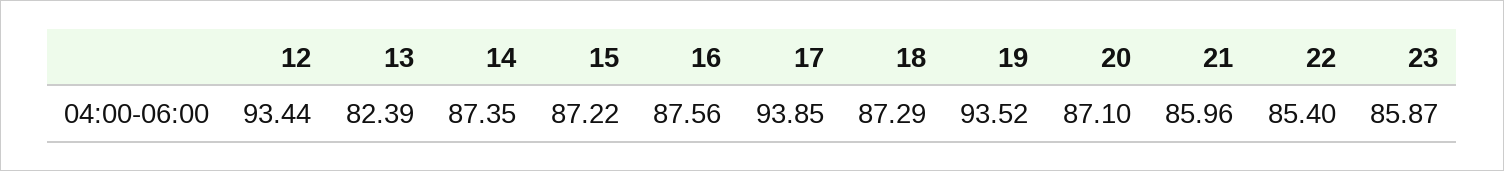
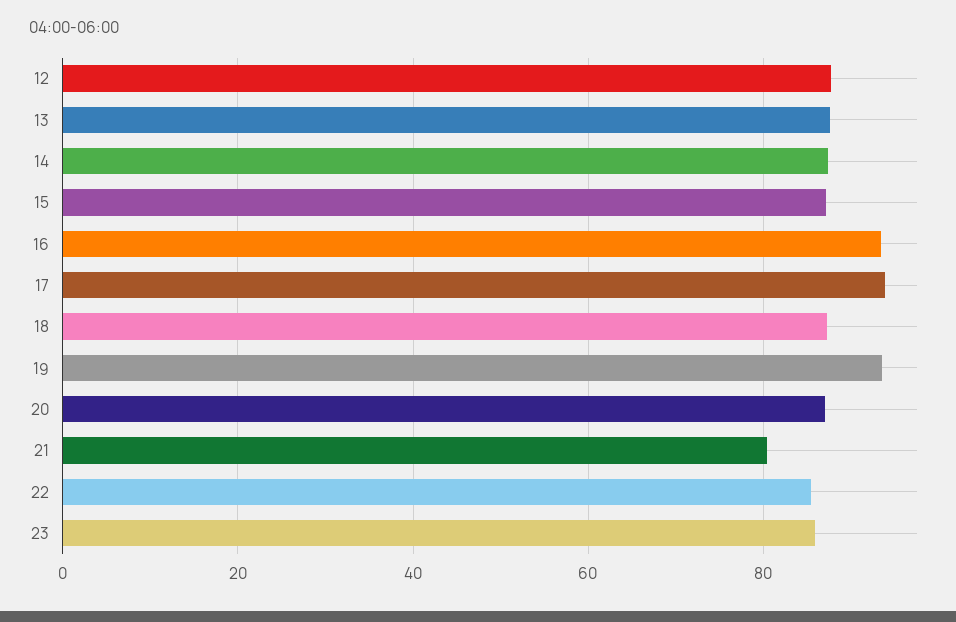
  {
-   "12": 93.44,
+   "12": 88,
-   "13": 82.39,
+   "13": 88,
    "14": 87.35,
    "15": 87.22,
-   "16": 87.56,
+   "16": 94,
    "17": 93.85,
    "18": 87.29,
    "19": 93.52,
    "20": 87.1,
-   "21": 85.96,
+   "21": 80,
    "22": 85.4,
    "23": 85.87
  }

